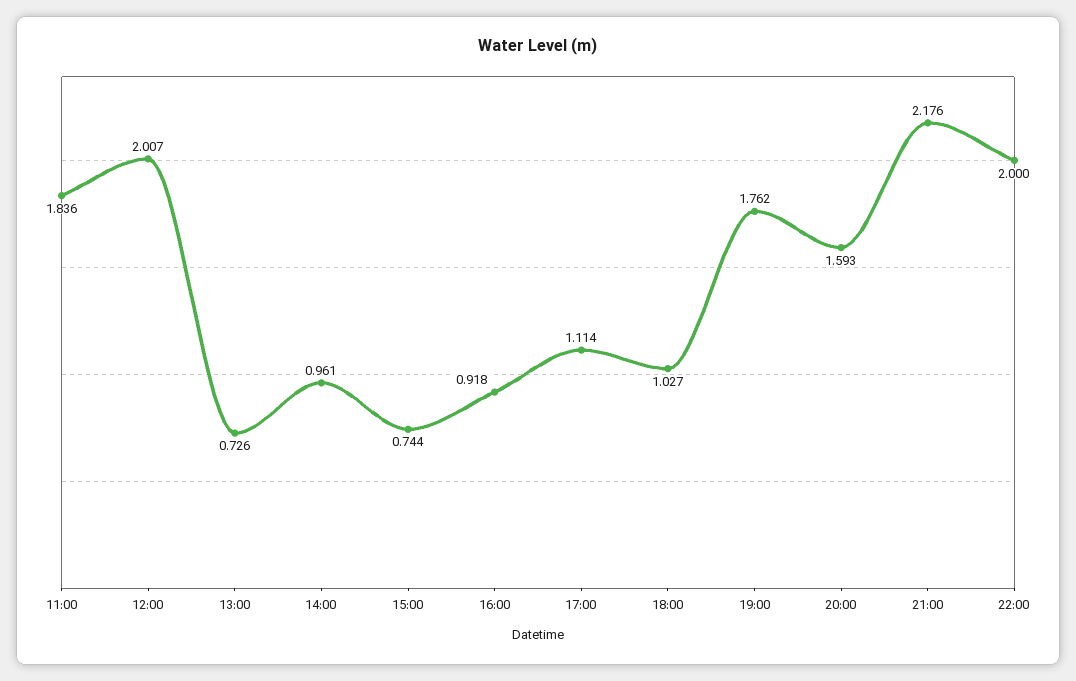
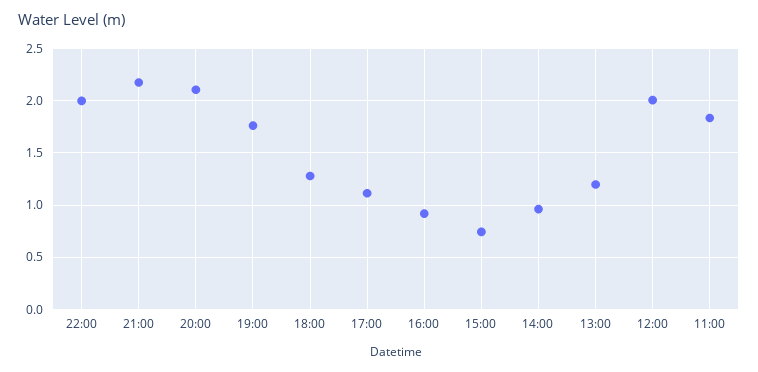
  {
    "11:00": 1.836,
    "12:00": 2.007,
-   "13:00": 0.726,
+   "13:00": 1.2,
    "14:00": 0.961,
    "15:00": 0.744,
    "16:00": 0.918,
    "17:00": 1.114,
-   "18:00": 1.027,
+   "18:00": 1.3,
    "19:00": 1.762,
-   "20:00": 1.593,
+   "20:00": 2.1,
    "21:00": 2.176,
    "22:00": 2
  }

